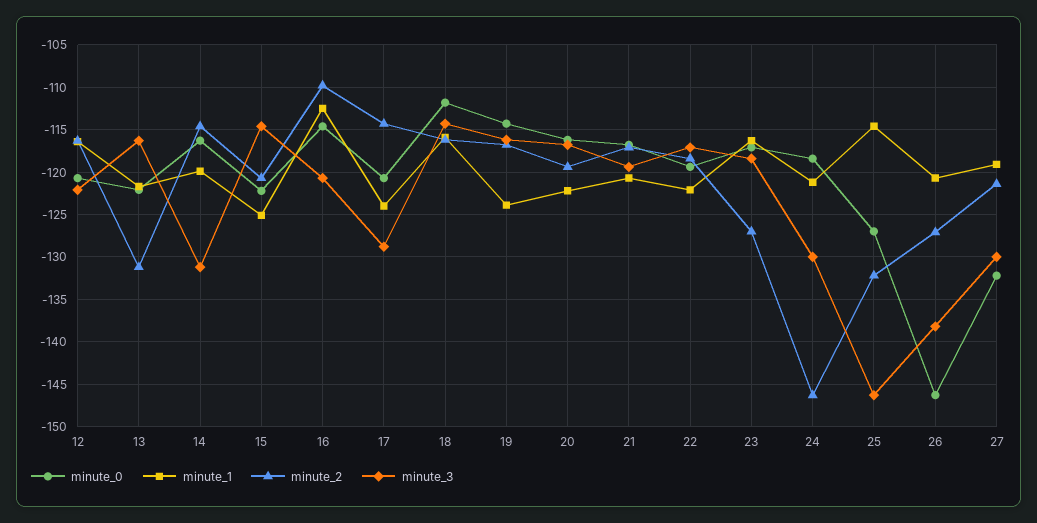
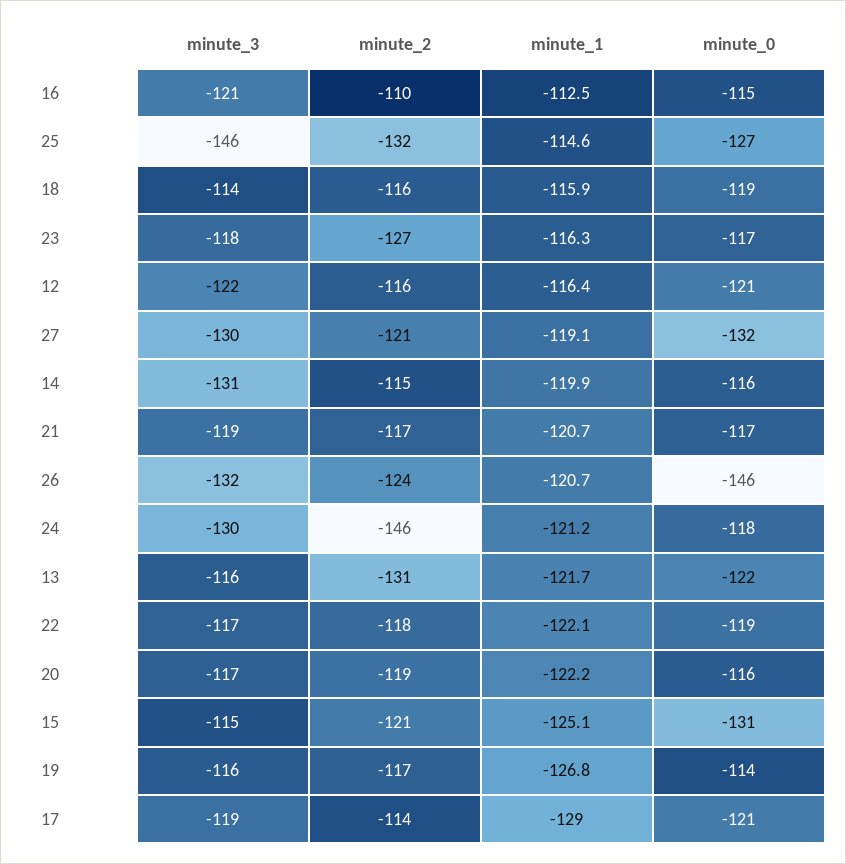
  {
    "minute_0": {
      "12": -121,
      "13": -122,
      "14": -116,
-     "15": -122,
+     "15": -131,
      "16": -115,
      "17": -121,
-     "18": -112,
+     "18": -119,
      "19": -114,
      "20": -116,
      "21": -117,
      "22": -119,
      "23": -117,
      "24": -118,
      "25": -127,
      "26": -146,
      "27": -132
    },
    "minute_1": {
      "12": -116.4,
      "13": -121.7,
      "14": -119.9,
      "15": -125.1,
      "16": -112.5,
-     "17": -124,
+     "17": -129,
      "18": -115.9,
-     "19": -124,
+     "19": -126.8,
      "20": -122.2,
      "21": -120.7,
      "22": -122.1,
      "23": -116.3,
      "24": -121.2,
      "25": -114.6,
      "26": -120.7,
      "27": -119.1
    },
    "minute_2": {
      "12": -116,
      "13": -131,
      "14": -115,
      "15": -121,
      "16": -110,
      "17": -114,
      "18": -116,
      "19": -117,
      "20": -119,
      "21": -117,
      "22": -118,
      "23": -127,
      "24": -146,
      "25": -132,
-     "26": -127,
+     "26": -124,
      "27": -121
    },
    "minute_3": {
      "12": -122,
      "13": -116,
      "14": -131,
      "15": -115,
      "16": -121,
-     "17": -129,
+     "17": -119,
      "18": -114,
      "19": -116,
      "20": -117,
      "21": -119,
      "22": -117,
      "23": -118,
      "24": -130,
      "25": -146,
-     "26": -138,
+     "26": -132,
      "27": -130
    }
  }

